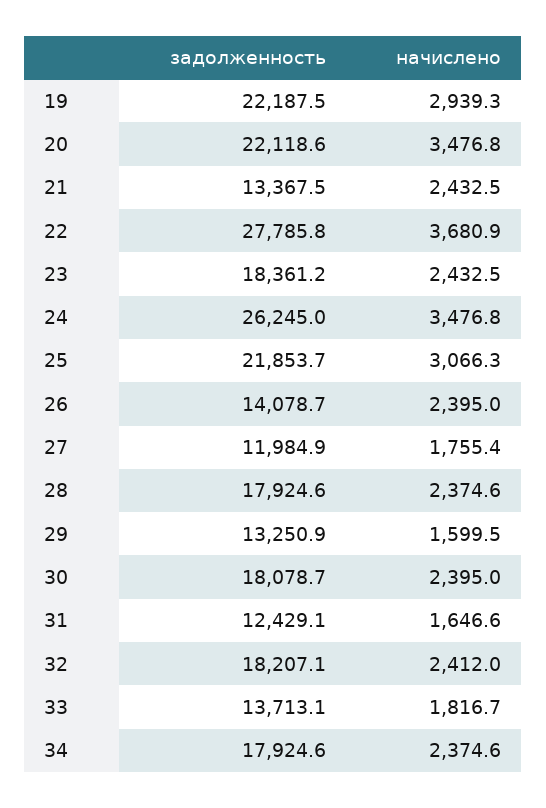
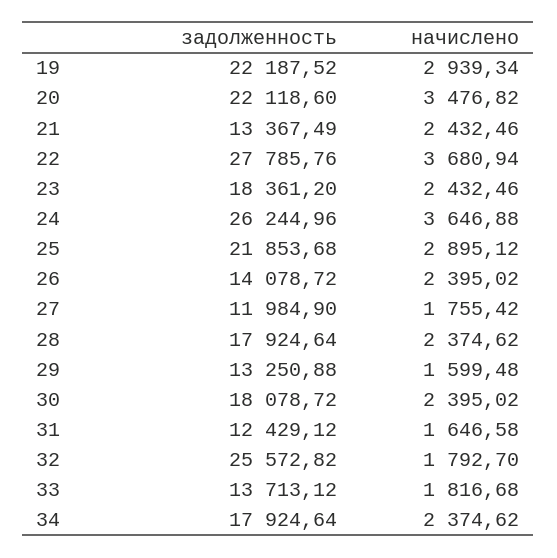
  {
    "задолженность": {
      "19": 22187.52,
      "20": 22118.6,
      "21": 13367.49,
      "22": 27785.76,
      "23": 18361.2,
      "24": 26244.96,
      "25": 21853.68,
      "26": 14078.72,
      "27": 11984.9,
      "28": 17924.64,
      "29": 13250.88,
      "30": 18078.72,
      "31": 12429.12,
-     "32": 18207.1,
+     "32": 25572.82,
      "33": 13713.12,
      "34": 17924.64
    },
    "начислено": {
      "19": 2939.34,
      "20": 3476.82,
      "21": 2432.46,
      "22": 3680.94,
      "23": 2432.46,
-     "24": 3476.8,
+     "24": 3646.88,
-     "25": 3066.3,
+     "25": 2895.12,
      "26": 2395.02,
      "27": 1755.42,
      "28": 2374.62,
      "29": 1599.48,
      "30": 2395.02,
      "31": 1646.58,
-     "32": 2412,
+     "32": 1792.7,
      "33": 1816.68,
      "34": 2374.62
    }
  }

